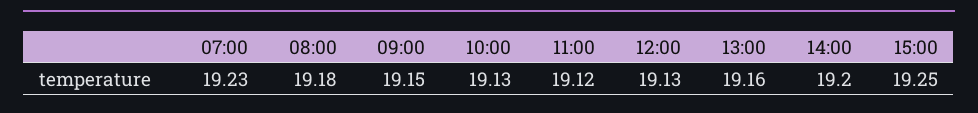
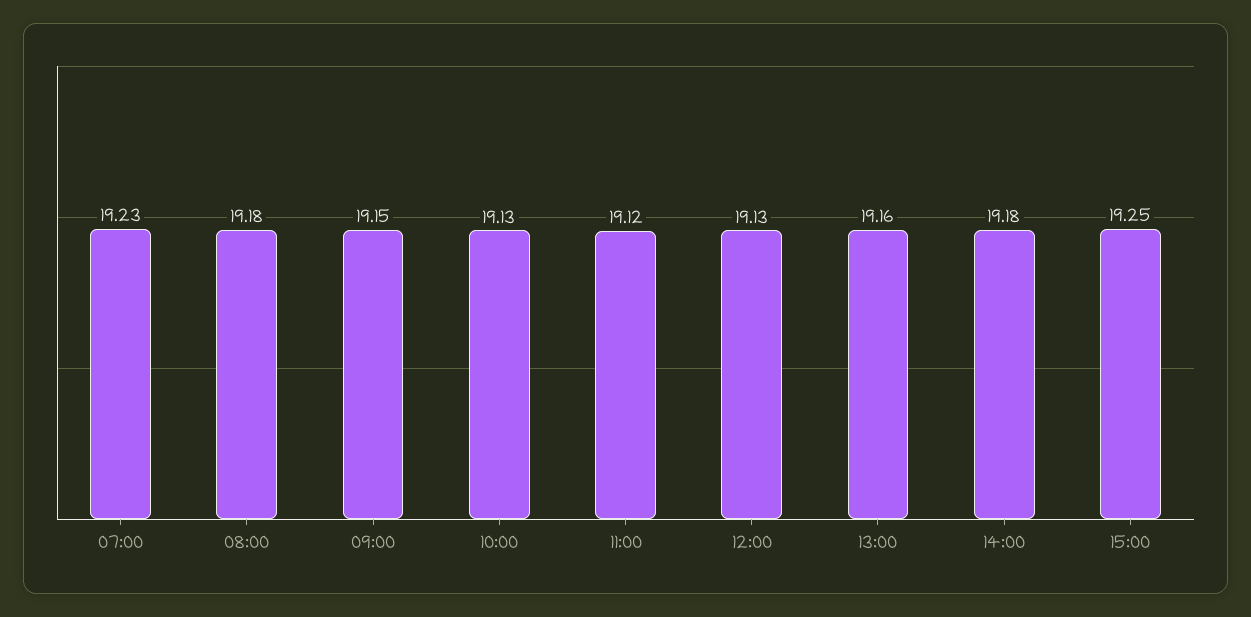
  {
    "07:00": 19.23,
    "08:00": 19.18,
    "09:00": 19.15,
    "10:00": 19.13,
    "11:00": 19.12,
    "12:00": 19.13,
    "13:00": 19.16,
-   "14:00": 19.2,
+   "14:00": 19.18,
    "15:00": 19.25
  }

